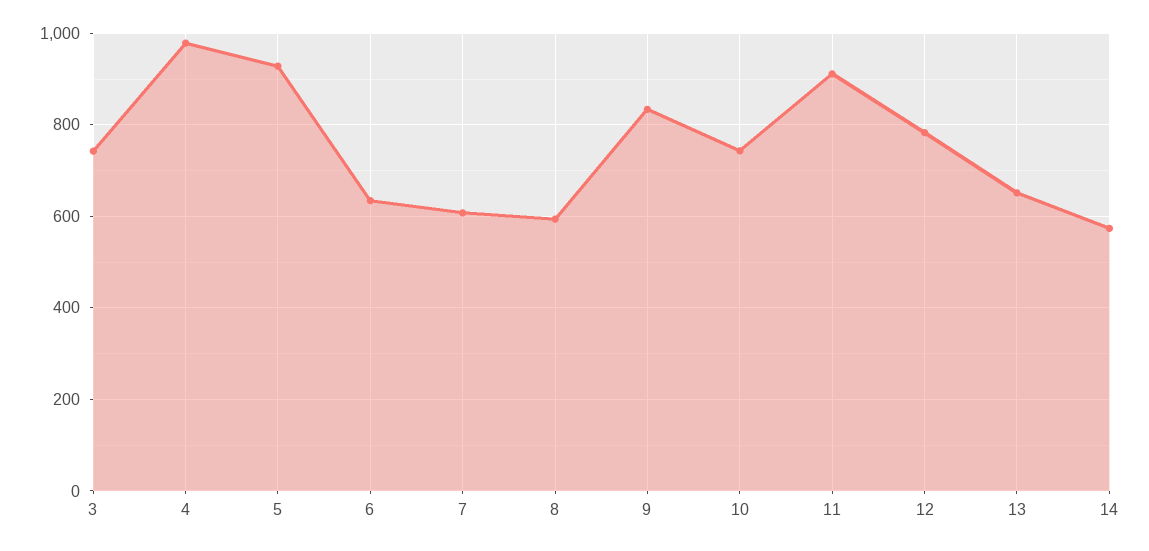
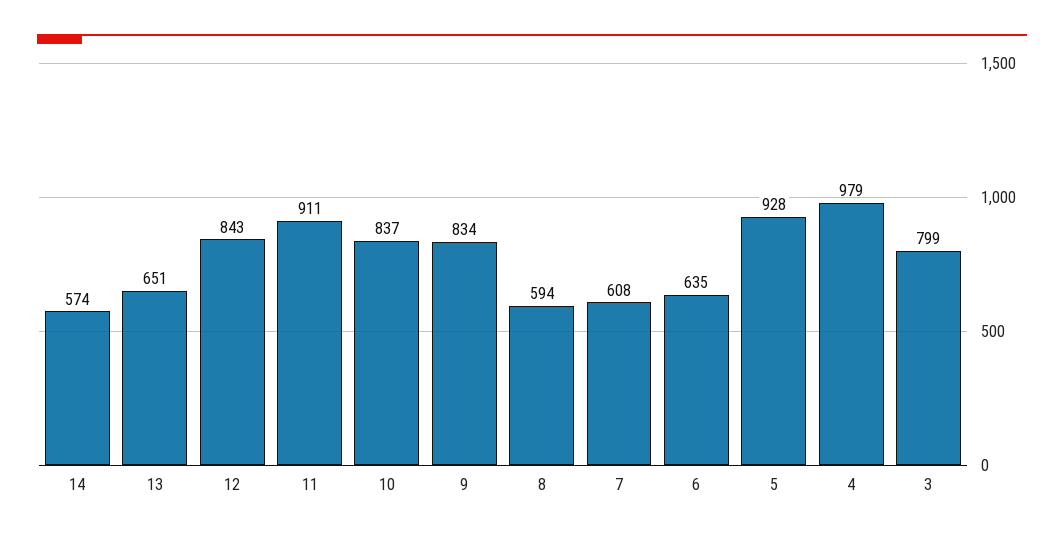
  {
-   "3": 740,
+   "3": 799,
    "4": 979,
    "5": 928,
    "6": 635,
    "7": 608,
    "8": 594,
    "9": 834,
-   "10": 740,
+   "10": 837,
    "11": 911,
-   "12": 780,
+   "12": 843,
    "13": 651,
    "14": 574
  }

